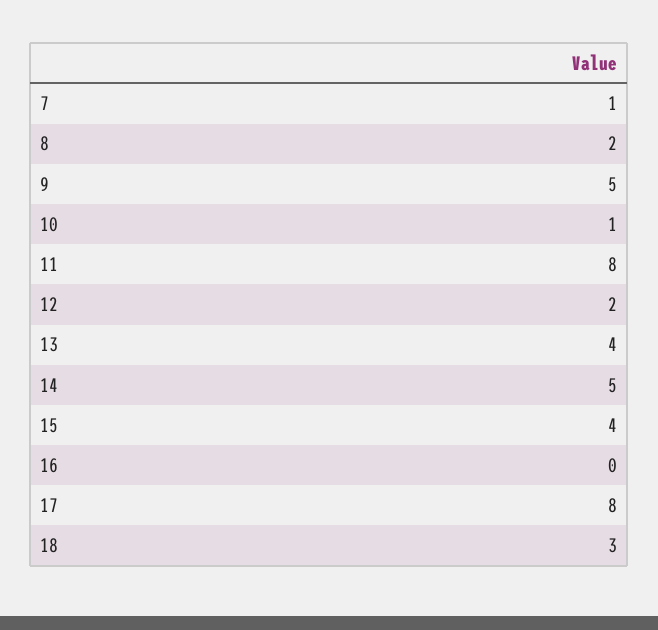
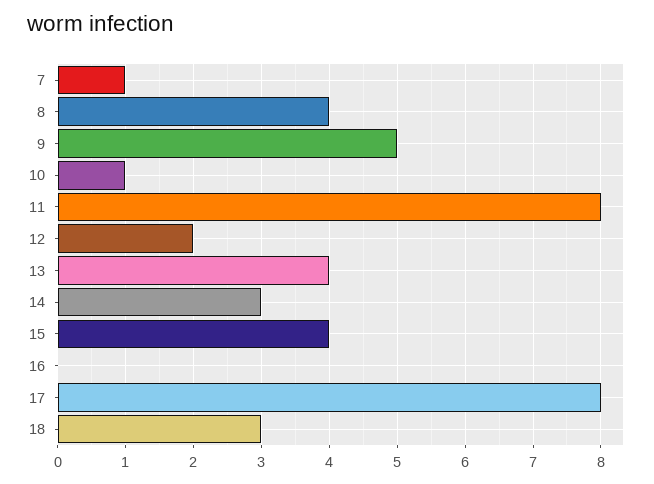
  {
    "7": 1,
-   "8": 2,
+   "8": 4,
    "9": 5,
    "10": 1,
    "11": 8,
    "12": 2,
    "13": 4,
-   "14": 5,
+   "14": 3,
    "15": 4,
    "16": 0,
    "17": 8,
    "18": 3
  }

